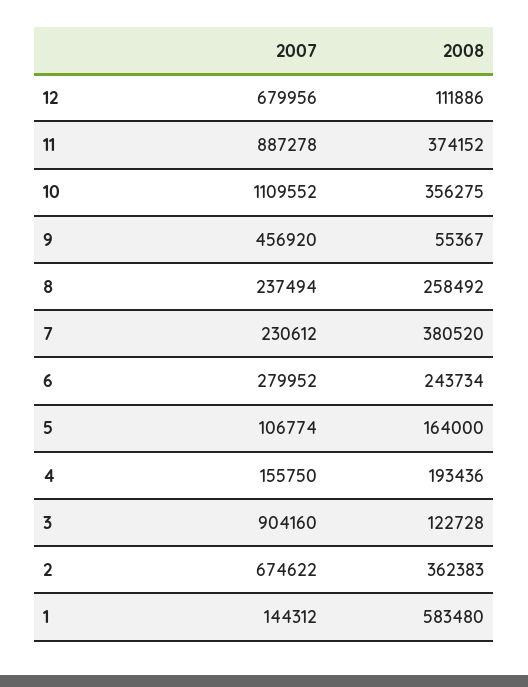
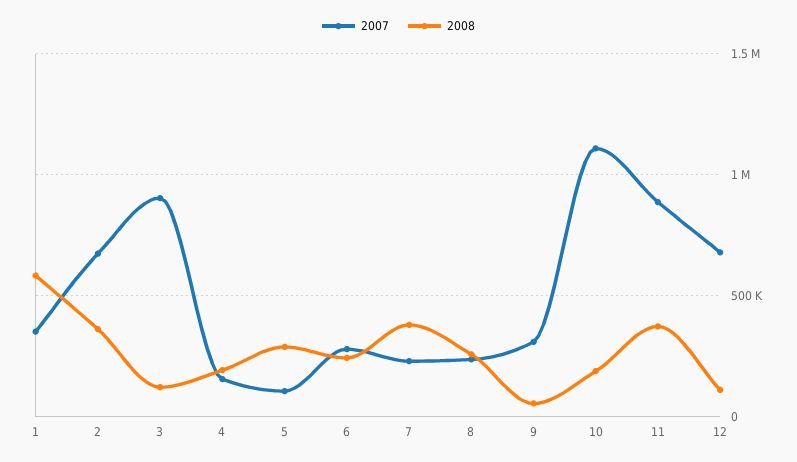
  {
    "2007": {
      "12": 679956,
      "11": 887278,
      "10": 1109552,
-     "9": 456920,
+     "9": 300000,
      "8": 237494,
      "7": 230612,
      "6": 279952,
      "5": 106774,
      "4": 155750,
      "3": 904160,
      "2": 674622,
-     "1": 144312
+     "1": 350000
    },
    "2008": {
      "12": 111886,
      "11": 374152,
-     "10": 356275,
+     "10": 200000,
      "9": 55367,
      "8": 258492,
      "7": 380520,
      "6": 243734,
-     "5": 164000,
+     "5": 300000,
      "4": 193436,
      "3": 122728,
      "2": 362383,
      "1": 583480
    }
  }

